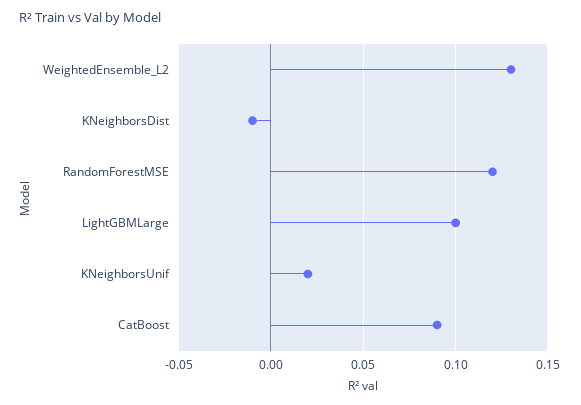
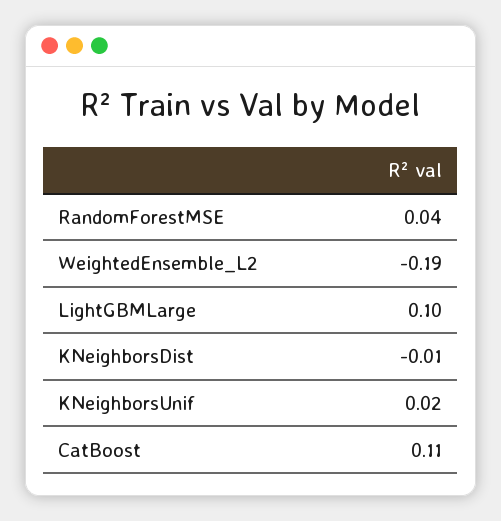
  {
-   "WeightedEnsemble_L2": 0.13,
+   "WeightedEnsemble_L2": -0.19,
    "KNeighborsDist": -0.01,
-   "RandomForestMSE": 0.12,
+   "RandomForestMSE": 0.04,
    "LightGBMLarge": 0.1,
    "KNeighborsUnif": 0.02,
-   "CatBoost": 0.09
+   "CatBoost": 0.11
  }

